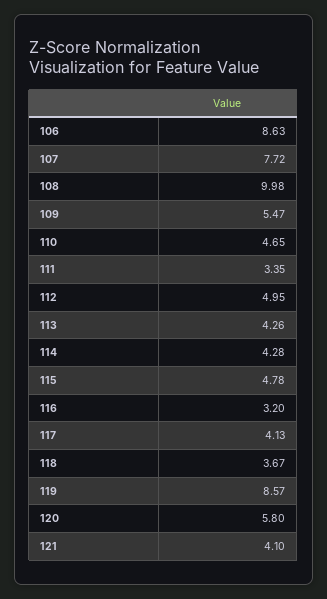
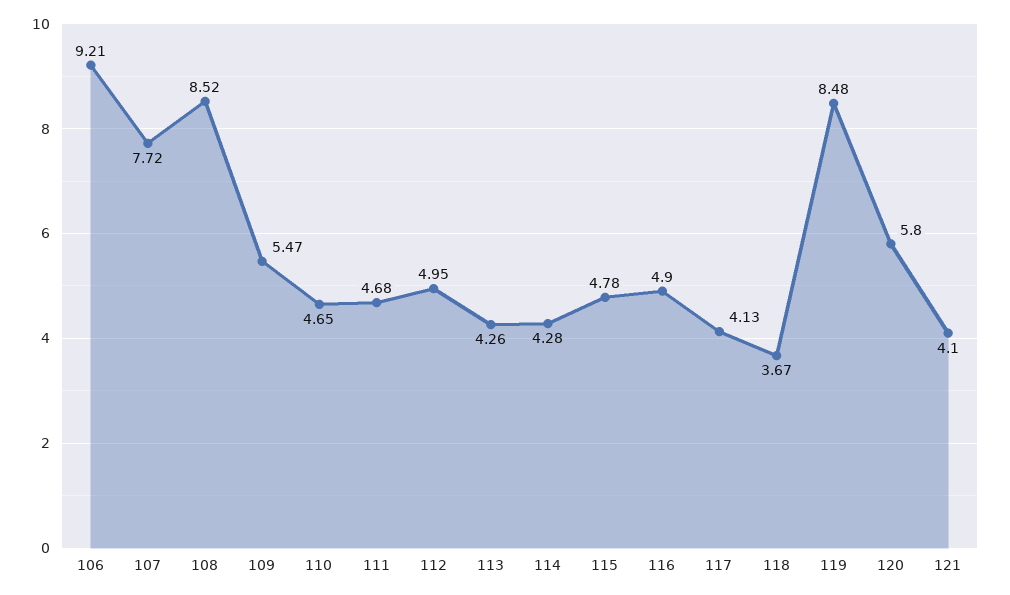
  {
-   "106": 8.63,
+   "106": 9.21,
    "107": 7.72,
-   "108": 9.98,
+   "108": 8.52,
    "109": 5.47,
    "110": 4.65,
-   "111": 3.35,
+   "111": 4.68,
    "112": 4.95,
    "113": 4.26,
    "114": 4.28,
    "115": 4.78,
-   "116": 3.2,
+   "116": 4.9,
    "117": 4.13,
    "118": 3.67,
-   "119": 8.57,
+   "119": 8.48,
    "120": 5.8,
    "121": 4.1
  }

